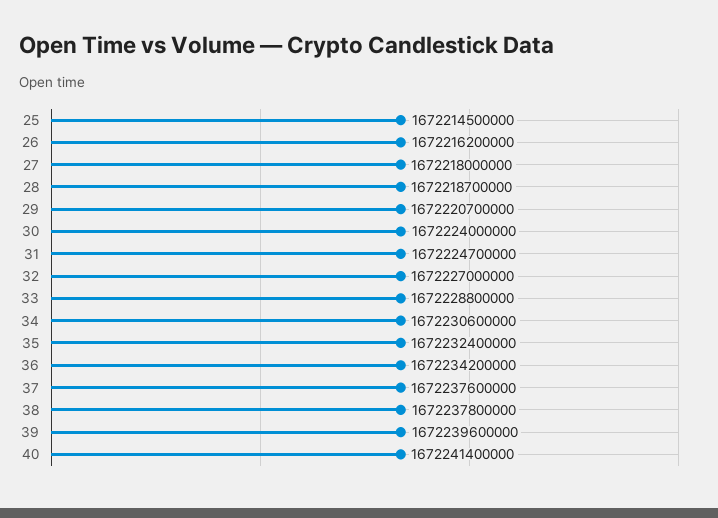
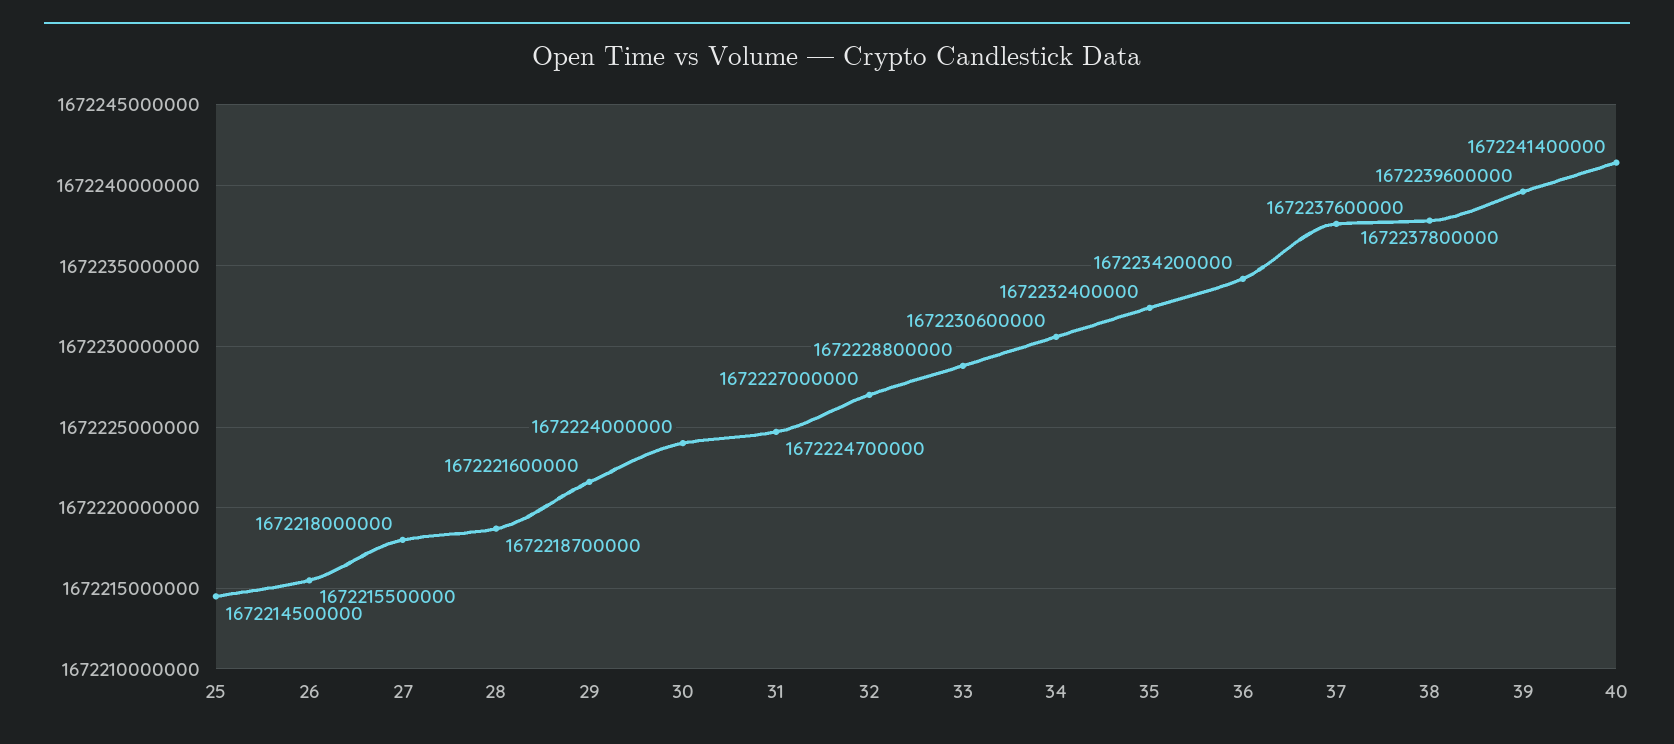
  {
    "25": 1672214500000,
-   "26": 1672216200000,
+   "26": 1672215500000,
    "27": 1672218000000,
    "28": 1672218700000,
-   "29": 1672220700000,
+   "29": 1672221600000,
    "30": 1672224000000,
    "31": 1672224700000,
    "32": 1672227000000,
    "33": 1672228800000,
    "34": 1672230600000,
    "35": 1672232400000,
    "36": 1672234200000,
    "37": 1672237600000,
    "38": 1672237800000,
    "39": 1672239600000,
    "40": 1672241400000
  }

